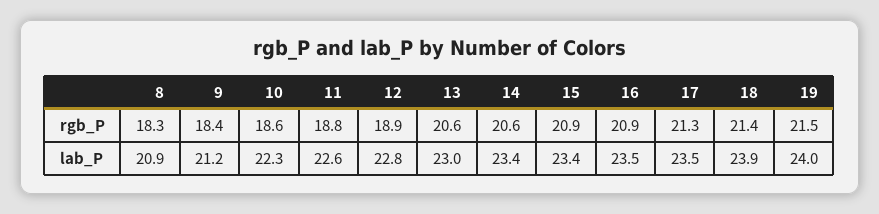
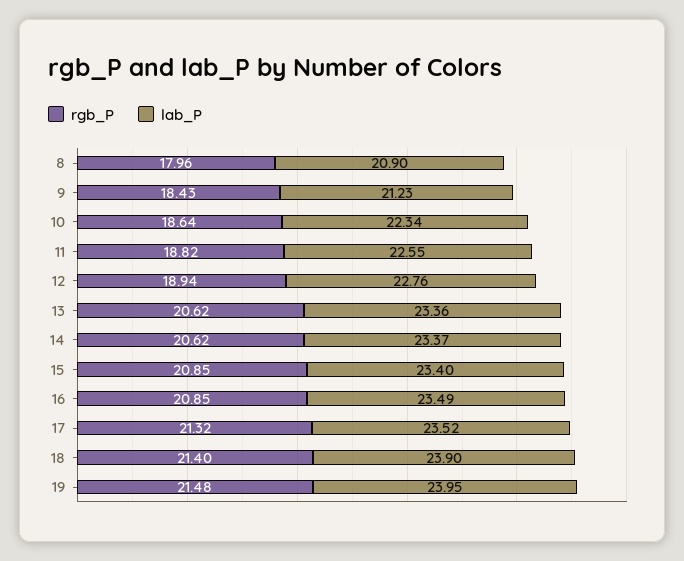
  {
    "rgb_P": {
-     "8": 18.3,
+     "8": 17.96,
      "9": 18.43,
      "10": 18.64,
      "11": 18.82,
      "12": 18.94,
      "13": 20.62,
      "14": 20.62,
      "15": 20.85,
      "16": 20.85,
      "17": 21.32,
      "18": 21.4,
      "19": 21.48
    },
    "lab_P": {
      "8": 20.9,
      "9": 21.23,
      "10": 22.34,
      "11": 22.55,
      "12": 22.76,
-     "13": 23,
+     "13": 23.36,
      "14": 23.37,
      "15": 23.4,
      "16": 23.49,
      "17": 23.52,
      "18": 23.9,
      "19": 23.95
    }
  }

